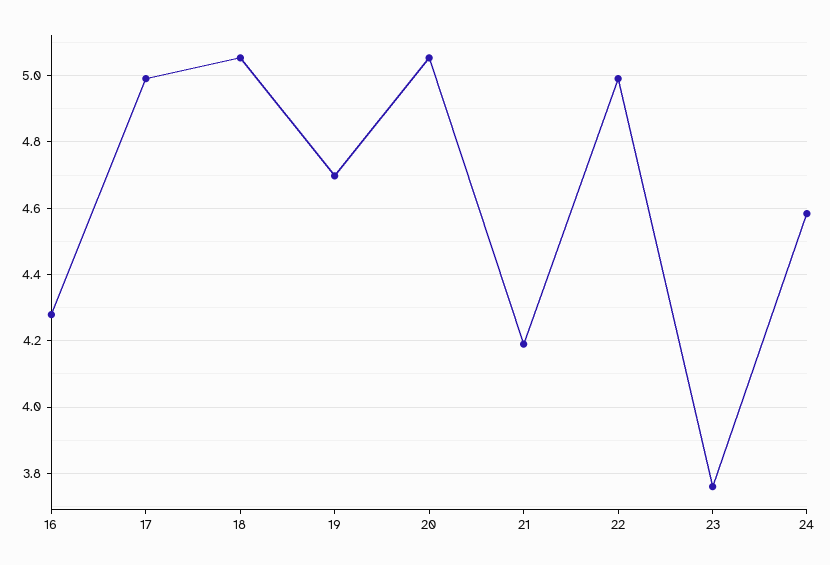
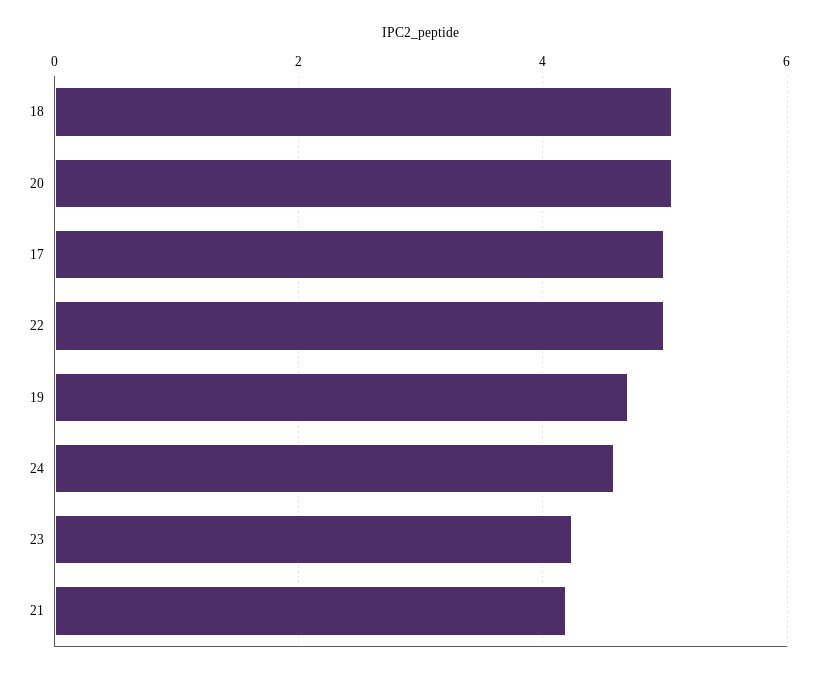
  {
-   "16": 4.28,
    "17": 5,
    "18": 5.06,
    "19": 4.7,
    "20": 5.06,
    "21": 4.2,
    "22": 5,
-   "23": 3.76,
+   "23": 4.2,
    "24": 4.58
  }

